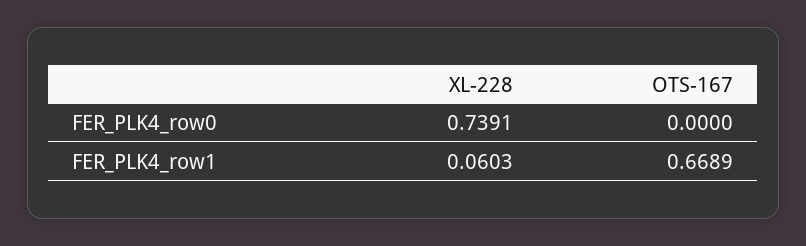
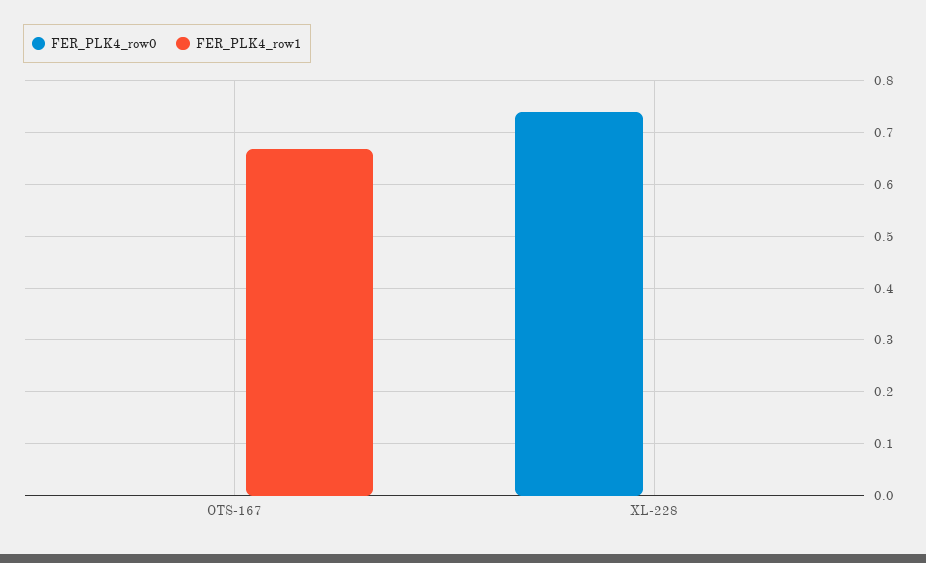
  {
    "FER_PLK4_row0": {
      "XL-228": 0.7391,
      "OTS-167": 0
    },
    "FER_PLK4_row1": {
-     "XL-228": 0.0603,
+     "XL-228": 0,
      "OTS-167": 0.6689
    }
  }

